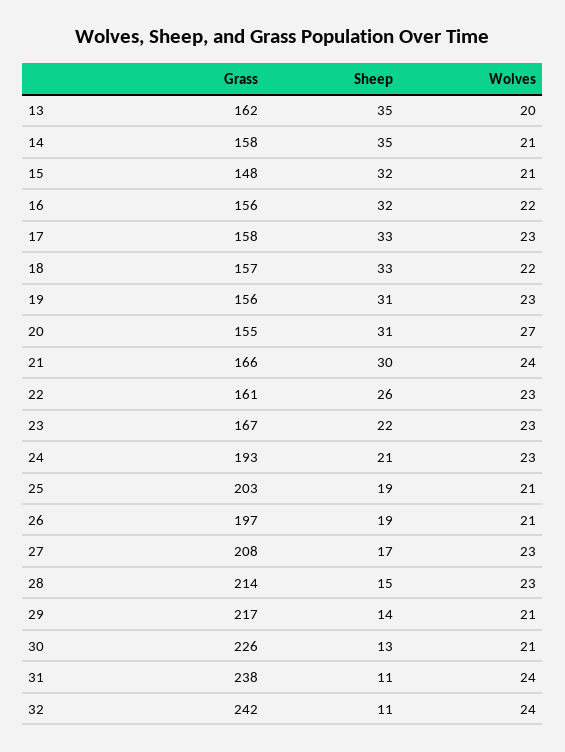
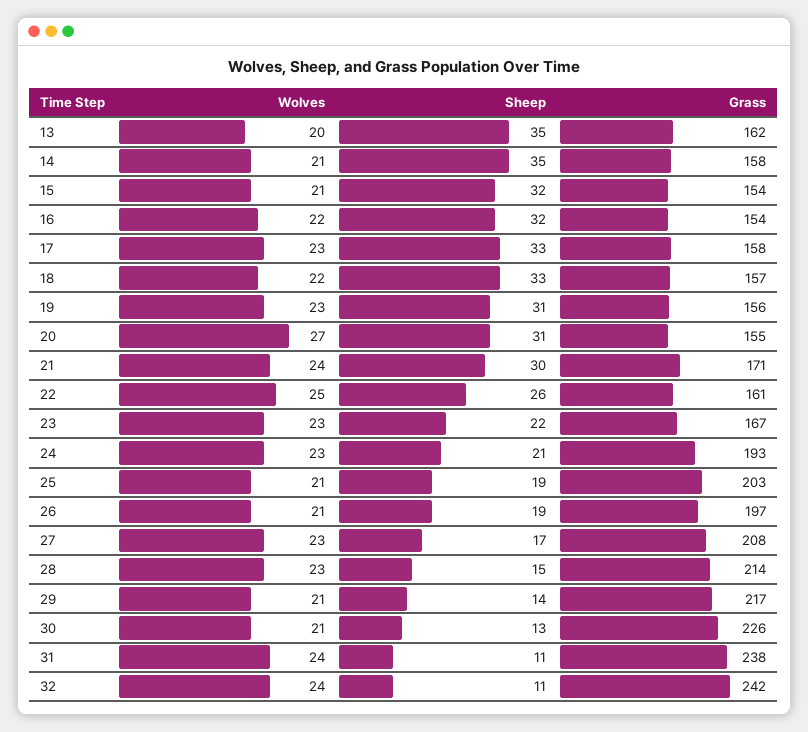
  {
    "Grass": {
      "13": 162,
      "14": 158,
-     "15": 148,
+     "15": 154,
-     "16": 156,
+     "16": 154,
      "17": 158,
      "18": 157,
      "19": 156,
      "20": 155,
-     "21": 166,
+     "21": 171,
      "22": 161,
      "23": 167,
      "24": 193,
      "25": 203,
      "26": 197,
      "27": 208,
      "28": 214,
      "29": 217,
      "30": 226,
      "31": 238,
      "32": 242
    },
    "Sheep": {
      "13": 35,
      "14": 35,
      "15": 32,
      "16": 32,
      "17": 33,
      "18": 33,
      "19": 31,
      "20": 31,
      "21": 30,
      "22": 26,
      "23": 22,
      "24": 21,
      "25": 19,
      "26": 19,
      "27": 17,
      "28": 15,
      "29": 14,
      "30": 13,
      "31": 11,
      "32": 11
    },
    "Wolves": {
      "13": 20,
      "14": 21,
      "15": 21,
      "16": 22,
      "17": 23,
      "18": 22,
      "19": 23,
      "20": 27,
      "21": 24,
-     "22": 23,
+     "22": 25,
      "23": 23,
      "24": 23,
      "25": 21,
      "26": 21,
      "27": 23,
      "28": 23,
      "29": 21,
      "30": 21,
      "31": 24,
      "32": 24
    }
  }

